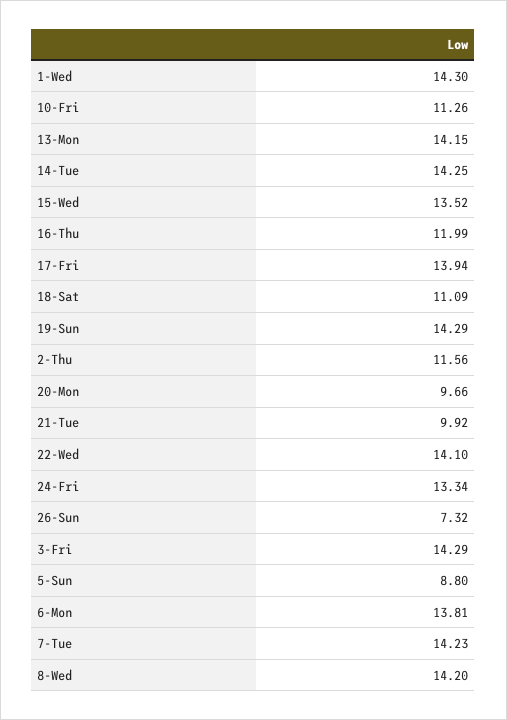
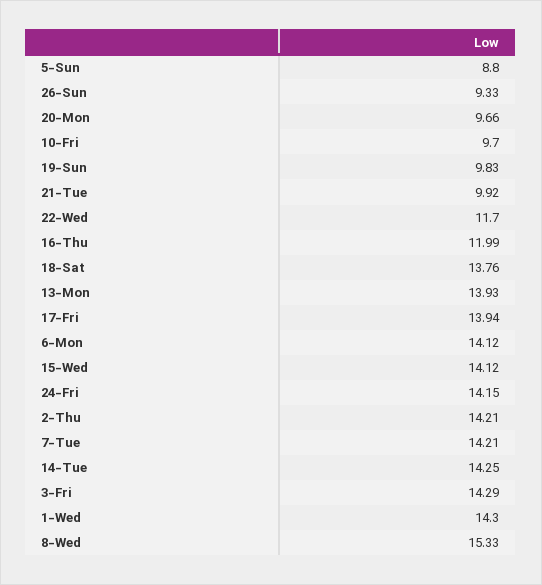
  {
    "1-Wed": 14.3,
-   "10-Fri": 11.26,
+   "10-Fri": 9.7,
-   "13-Mon": 14.15,
+   "13-Mon": 13.93,
    "14-Tue": 14.25,
-   "15-Wed": 13.52,
+   "15-Wed": 14.12,
    "16-Thu": 11.99,
    "17-Fri": 13.94,
-   "18-Sat": 11.09,
+   "18-Sat": 13.76,
-   "19-Sun": 14.29,
+   "19-Sun": 9.83,
-   "2-Thu": 11.56,
+   "2-Thu": 14.21,
    "20-Mon": 9.66,
    "21-Tue": 9.92,
-   "22-Wed": 14.1,
+   "22-Wed": 11.7,
-   "24-Fri": 13.34,
+   "24-Fri": 14.15,
-   "26-Sun": 7.32,
+   "26-Sun": 9.33,
    "3-Fri": 14.29,
    "5-Sun": 8.8,
-   "6-Mon": 13.81,
+   "6-Mon": 14.12,
-   "7-Tue": 14.23,
+   "7-Tue": 14.21,
-   "8-Wed": 14.2
+   "8-Wed": 15.33
  }

